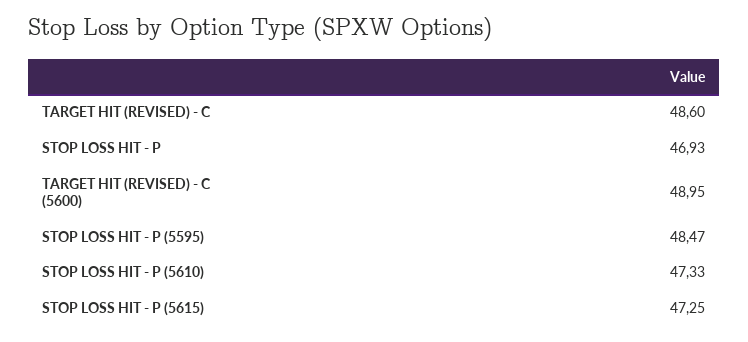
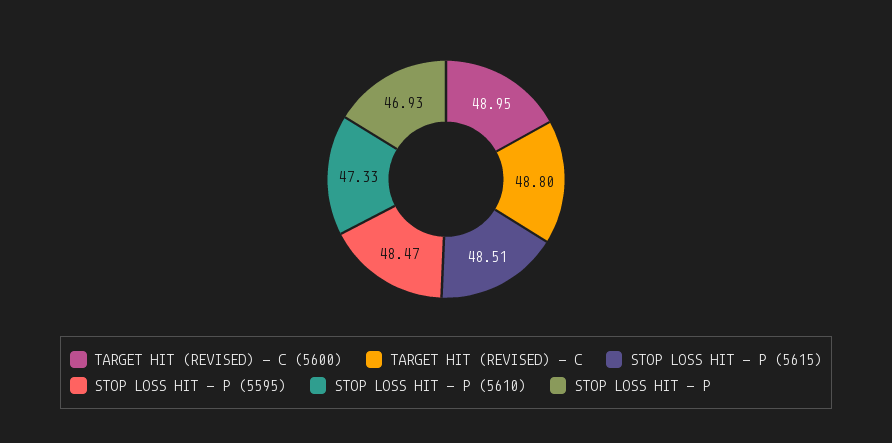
  {
-   "TARGET HIT (REVISED) - C": 48.6,
+   "TARGET HIT (REVISED) - C": 48.8,
    "STOP LOSS HIT - P": 46.93,
    "TARGET HIT (REVISED) - C (5600)": 48.95,
    "STOP LOSS HIT - P (5595)": 48.47,
    "STOP LOSS HIT - P (5610)": 47.33,
-   "STOP LOSS HIT - P (5615)": 47.25
+   "STOP LOSS HIT - P (5615)": 48.51
  }

